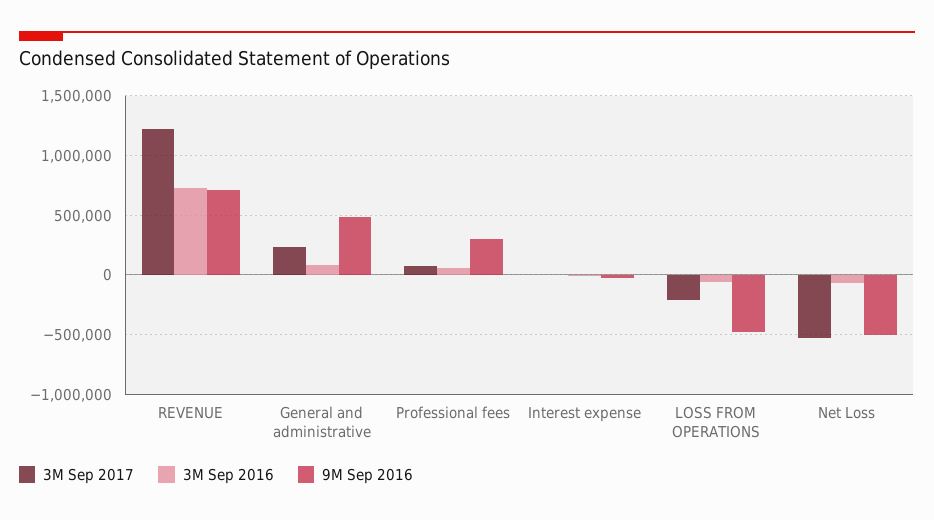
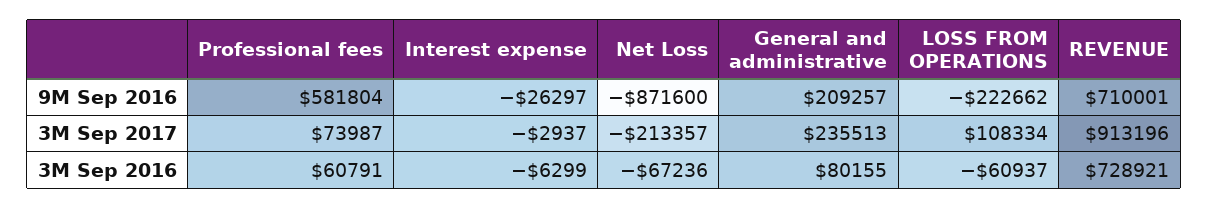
  {
    "3M Sep 2017": {
-     "REVENUE": 1200000,
+     "REVENUE": 913196,
      "General and administrative": 235513,
      "Professional fees": 73987,
      "Interest expense": -2937,
-     "LOSS FROM OPERATIONS": -200000,
+     "LOSS FROM OPERATIONS": 108334,
-     "Net Loss": -500000
+     "Net Loss": -213357
    },
    "3M Sep 2016": {
      "REVENUE": 728921,
      "General and administrative": 80155,
      "Professional fees": 60791,
      "Interest expense": -6299,
      "LOSS FROM OPERATIONS": -60937,
      "Net Loss": -67236
    },
    "9M Sep 2016": {
      "REVENUE": 710001,
-     "General and administrative": 500000,
+     "General and administrative": 209257,
-     "Professional fees": 300000,
+     "Professional fees": 581804,
      "Interest expense": -26297,
-     "LOSS FROM OPERATIONS": -500000,
+     "LOSS FROM OPERATIONS": -222662,
-     "Net Loss": -500000
+     "Net Loss": -871600
    }
  }

